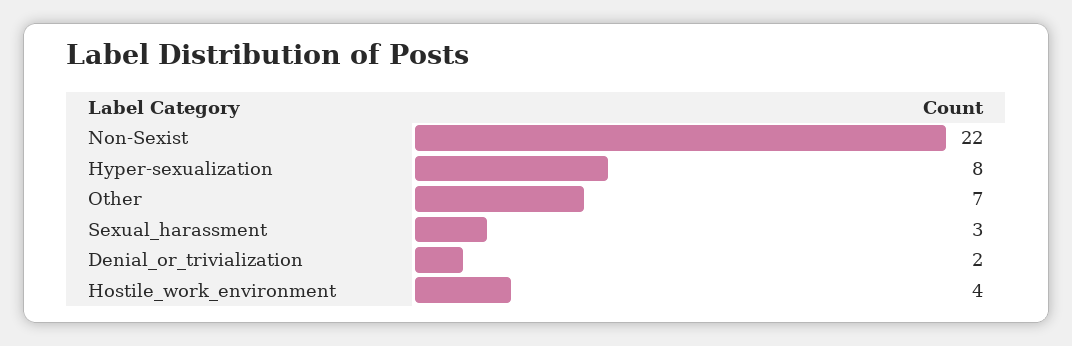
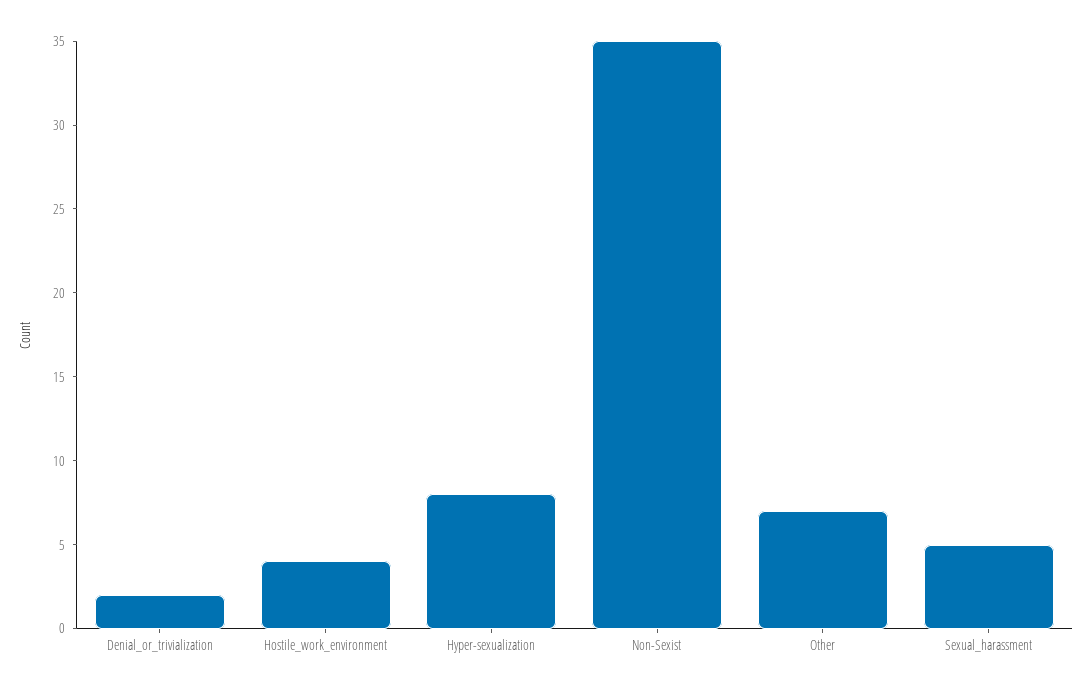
  {
-   "Non-Sexist": 22,
+   "Non-Sexist": 35,
    "Hyper-sexualization": 8,
    "Other": 7,
-   "Sexual_harassment": 3,
+   "Sexual_harassment": 5,
    "Denial_or_trivialization": 2,
    "Hostile_work_environment": 4
  }

